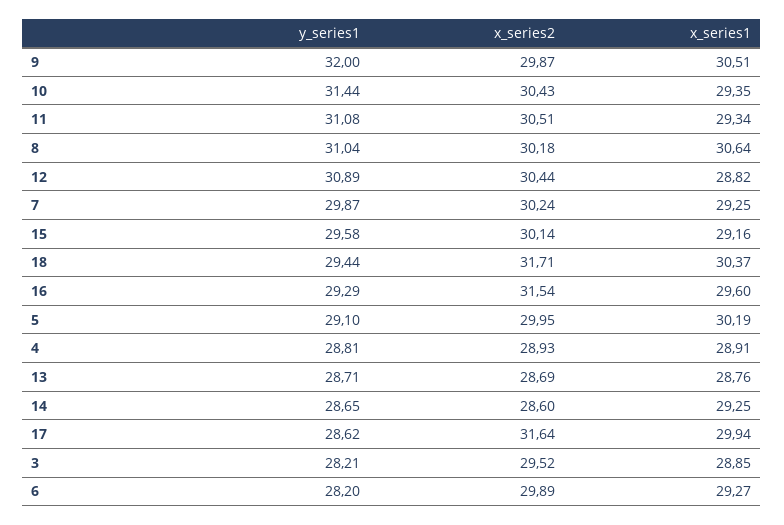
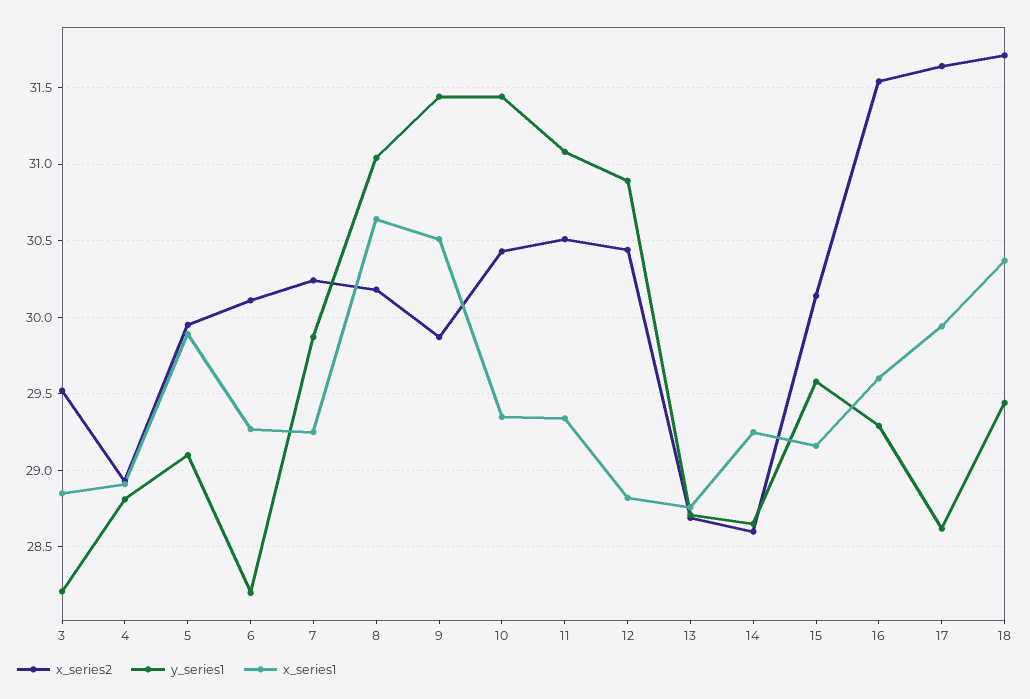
  {
    "y_series1": {
-     "9": 32,
+     "9": 31.45,
      "10": 31.44,
      "11": 31.08,
      "8": 31.04,
      "12": 30.89,
      "7": 29.87,
      "15": 29.58,
      "18": 29.44,
      "16": 29.29,
      "5": 29.1,
      "4": 28.81,
      "13": 28.71,
      "14": 28.65,
      "17": 28.62,
      "3": 28.21,
      "6": 28.2
    },
    "x_series2": {
      "9": 29.87,
      "10": 30.43,
      "11": 30.51,
      "8": 30.18,
      "12": 30.44,
      "7": 30.24,
      "15": 30.14,
      "18": 31.71,
      "16": 31.54,
      "5": 29.95,
      "4": 28.93,
      "13": 28.69,
      "14": 28.6,
      "17": 31.64,
      "3": 29.52,
-     "6": 29.89
+     "6": 30.1
    },
    "x_series1": {
      "9": 30.51,
      "10": 29.35,
      "11": 29.34,
      "8": 30.64,
      "12": 28.82,
      "7": 29.25,
      "15": 29.16,
      "18": 30.37,
      "16": 29.6,
-     "5": 30.19,
+     "5": 29.9,
      "4": 28.91,
      "13": 28.76,
      "14": 29.25,
      "17": 29.94,
      "3": 28.85,
      "6": 29.27
    }
  }

